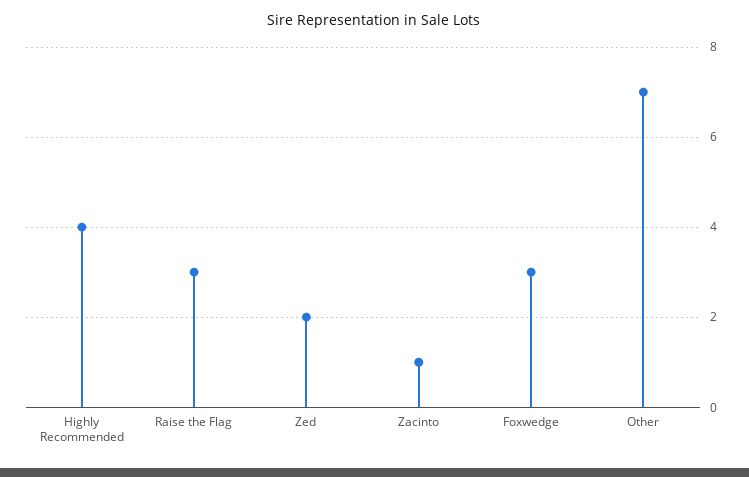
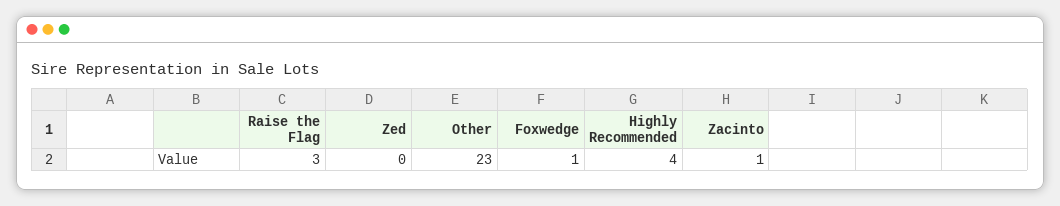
  {
    "Highly Recommended": 4,
    "Raise the Flag": 3,
-   "Zed": 2,
+   "Zed": 0,
    "Zacinto": 1,
-   "Foxwedge": 3,
+   "Foxwedge": 1,
-   "Other": 7
+   "Other": 23
  }

